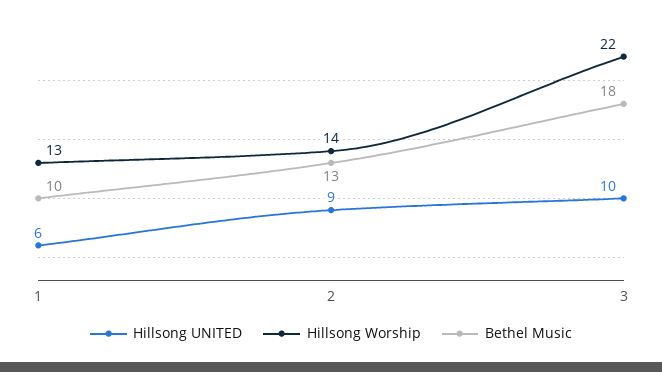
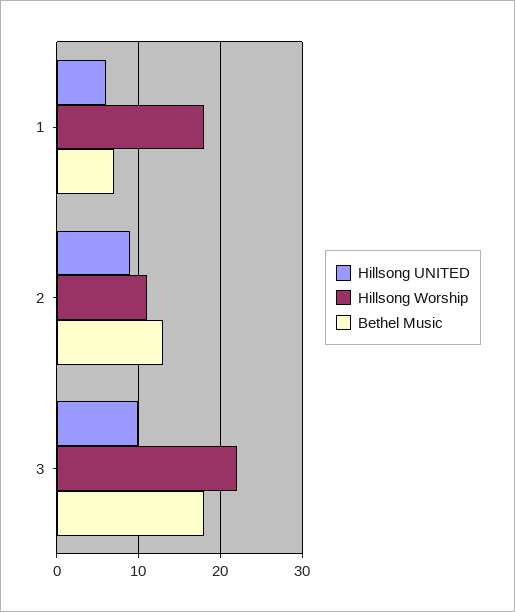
  {
    "Hillsong UNITED": {
      "1": 6,
      "2": 9,
      "3": 10
    },
    "Hillsong Worship": {
-     "1": 13,
+     "1": 18,
-     "2": 14,
+     "2": 11,
      "3": 22
    },
    "Bethel Music": {
-     "1": 10,
+     "1": 7,
      "2": 13,
      "3": 18
    }
  }

